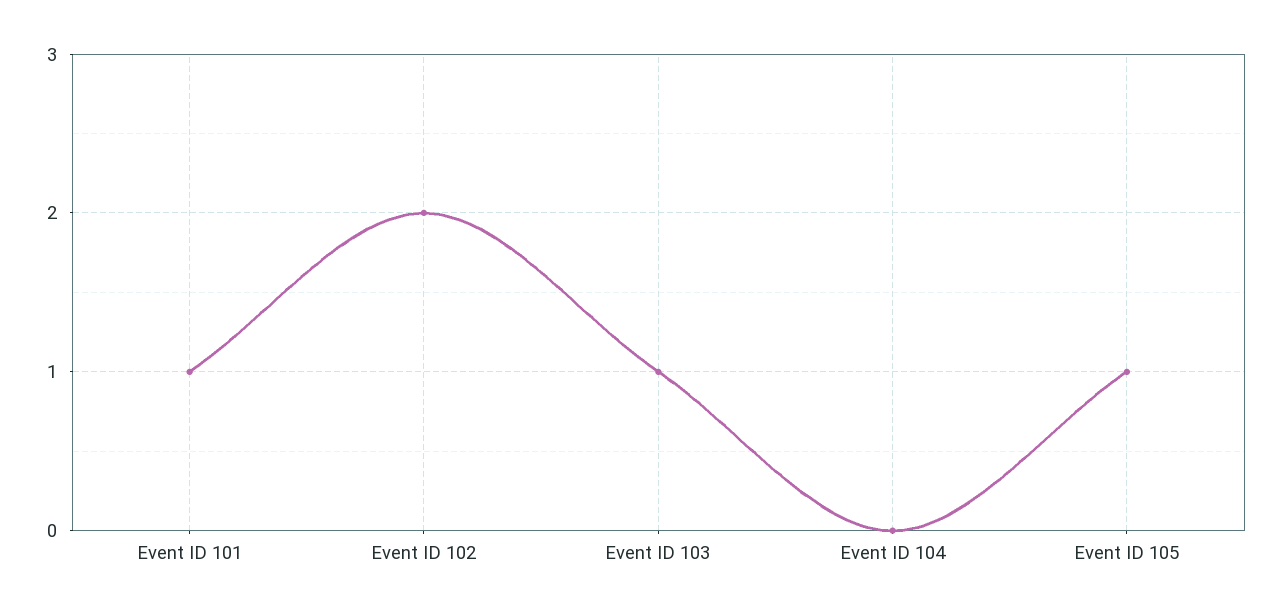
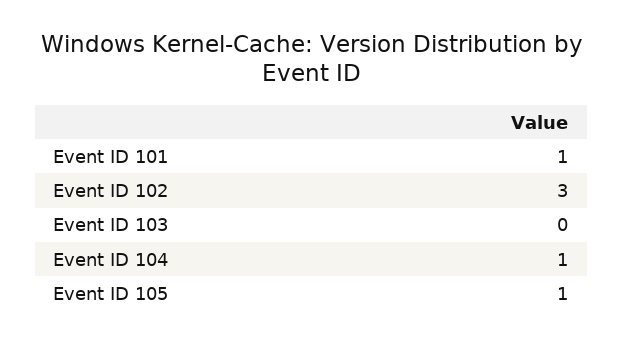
  {
    "Event ID 101": 1,
-   "Event ID 102": 2,
+   "Event ID 102": 3,
-   "Event ID 103": 1,
+   "Event ID 103": 0,
-   "Event ID 104": 0,
+   "Event ID 104": 1,
    "Event ID 105": 1
  }

